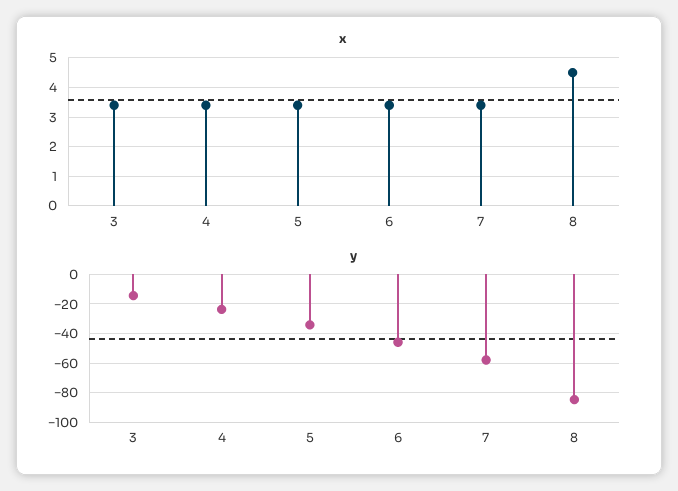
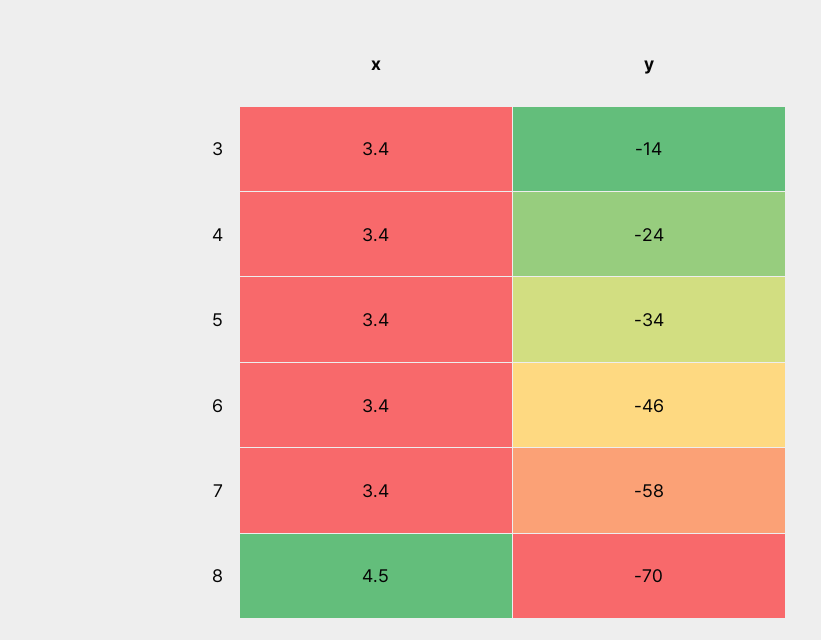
  {
    "x": {
      "3": 3.4,
      "4": 3.4,
      "5": 3.4,
      "6": 3.4,
      "7": 3.4,
      "8": 4.5
    },
    "y": {
      "3": -14,
      "4": -24,
      "5": -34,
      "6": -46,
      "7": -58,
-     "8": -85
+     "8": -70
    }
  }

